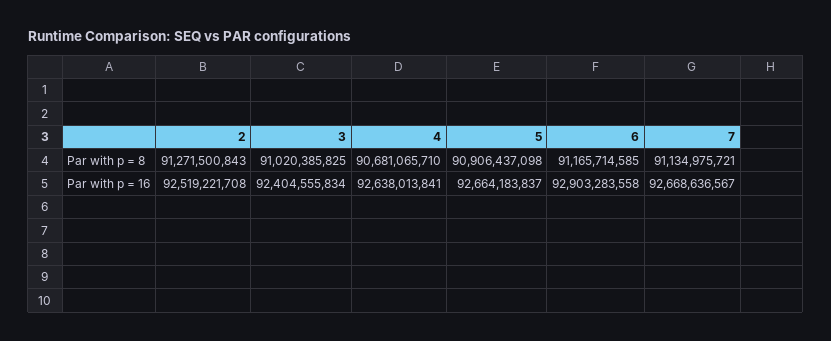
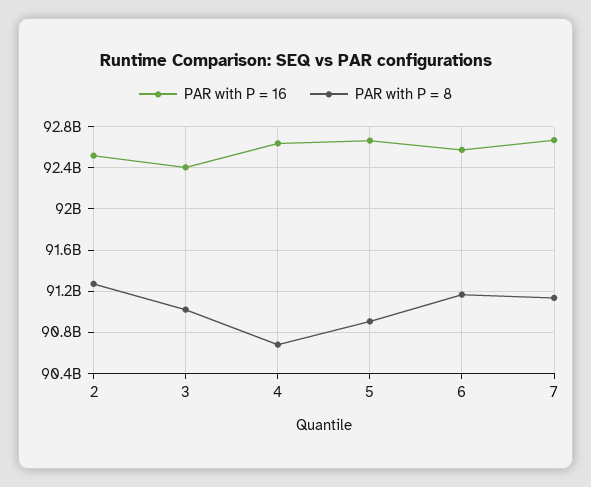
  {
    "Par with p = 8": {
      "2": 91271500843,
      "3": 91020385825,
      "4": 90681065710,
      "5": 90906437098,
      "6": 91165714585,
      "7": 91134975721
    },
    "Par with p = 16": {
      "2": 92519221708,
      "3": 92404555834,
      "4": 92638013841,
      "5": 92664183837,
-     "6": 92903283558,
+     "6": 92600000000,
      "7": 92668636567
    }
  }

